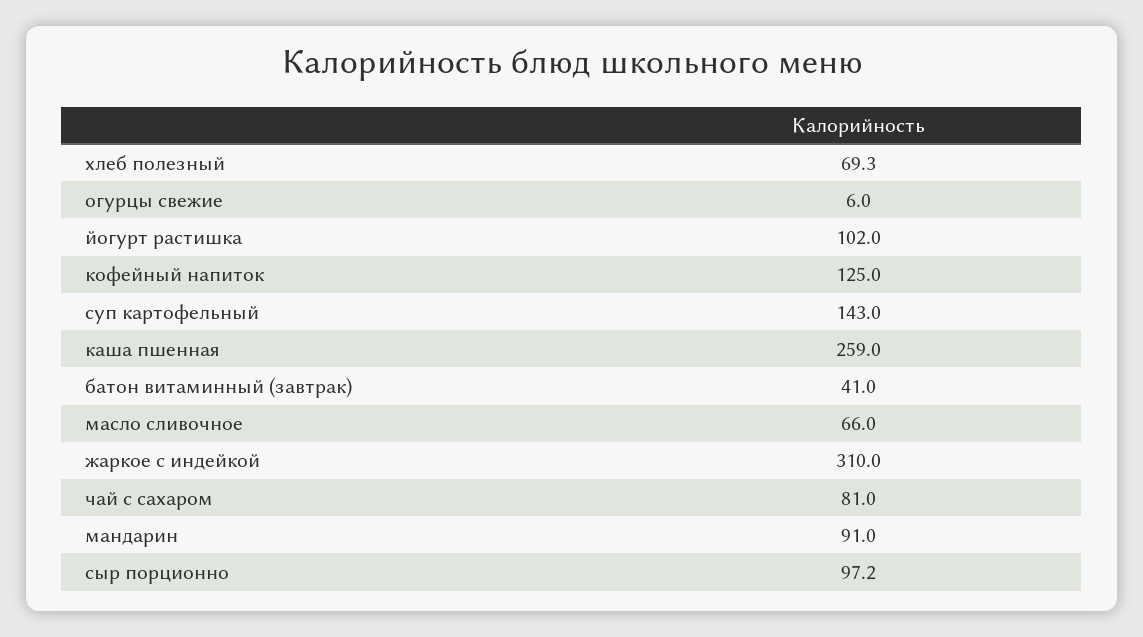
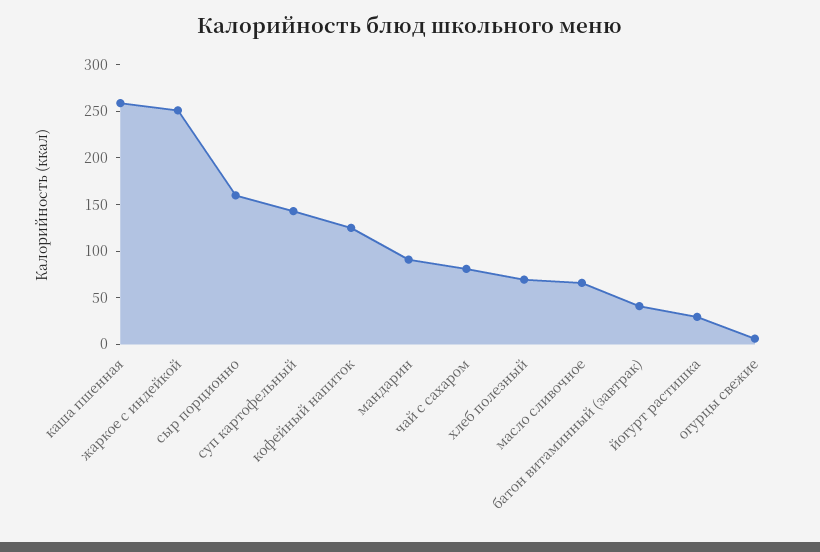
  {
    "хлеб полезный": 69.3,
    "огурцы свежие": 6,
-   "йогурт растишка": 102,
+   "йогурт растишка": 30,
    "кофейный напиток": 125,
    "суп картофельный": 143,
    "каша пшенная": 259,
    "батон витаминный (завтрак)": 41,
    "масло сливочное": 66,
-   "жаркое с индейкой": 310,
+   "жаркое с индейкой": 250,
    "чай с сахаром": 81,
    "мандарин": 91,
-   "сыр порционно": 97.2
+   "сыр порционно": 160
  }

